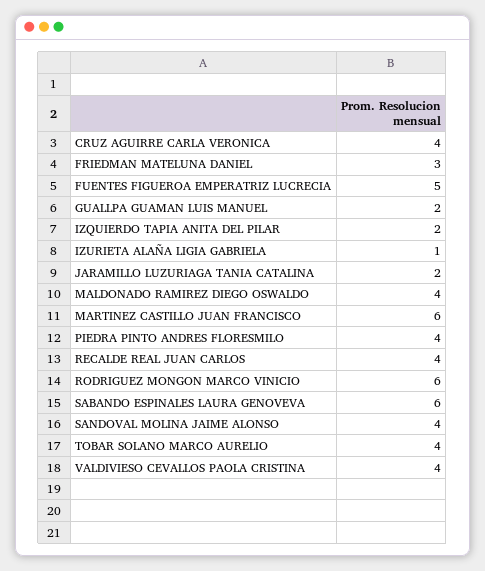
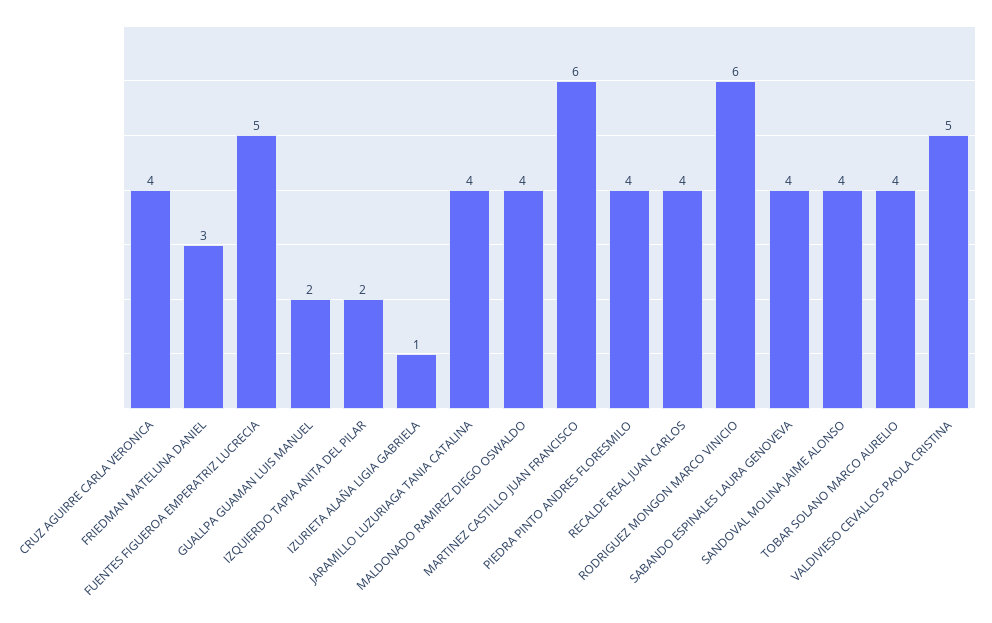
  {
    "CRUZ AGUIRRE CARLA VERONICA": 4,
    "FRIEDMAN MATELUNA DANIEL": 3,
    "FUENTES FIGUEROA EMPERATRIZ LUCRECIA": 5,
    "GUALLPA GUAMAN LUIS MANUEL": 2,
    "IZQUIERDO TAPIA ANITA DEL PILAR": 2,
    "IZURIETA ALAÑA LIGIA GABRIELA": 1,
-   "JARAMILLO LUZURIAGA TANIA CATALINA": 2,
+   "JARAMILLO LUZURIAGA TANIA CATALINA": 4,
    "MALDONADO RAMIREZ DIEGO OSWALDO": 4,
    "MARTINEZ CASTILLO JUAN FRANCISCO": 6,
    "PIEDRA PINTO ANDRES FLORESMILO": 4,
    "RECALDE REAL JUAN CARLOS": 4,
    "RODRIGUEZ MONGON MARCO VINICIO": 6,
-   "SABANDO ESPINALES LAURA GENOVEVA": 6,
+   "SABANDO ESPINALES LAURA GENOVEVA": 4,
    "SANDOVAL MOLINA JAIME ALONSO": 4,
    "TOBAR SOLANO MARCO AURELIO": 4,
-   "VALDIVIESO CEVALLOS PAOLA CRISTINA": 4
+   "VALDIVIESO CEVALLOS PAOLA CRISTINA": 5
  }

